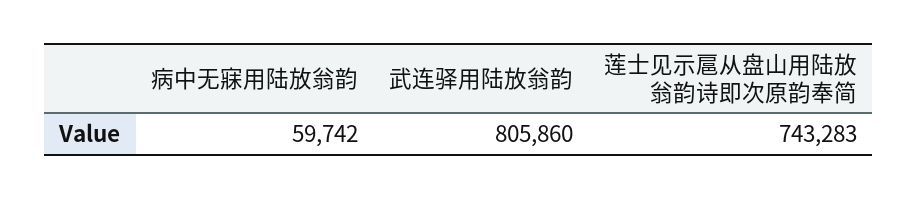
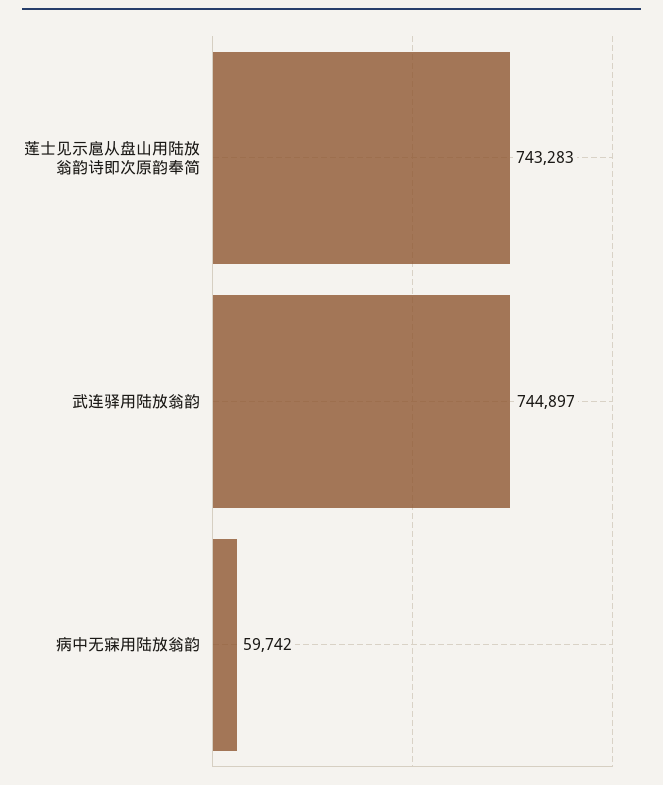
  {
    "病中无寐用陆放翁韵": 59742,
-   "武连驿用陆放翁韵": 805860,
+   "武连驿用陆放翁韵": 744897,
    "莲士见示扈从盘山用陆放翁韵诗即次原韵奉简": 743283
  }

